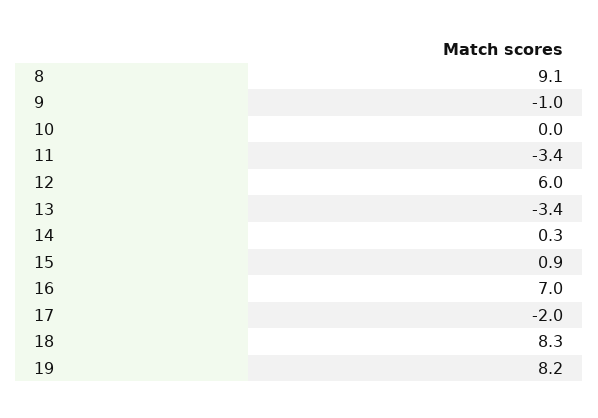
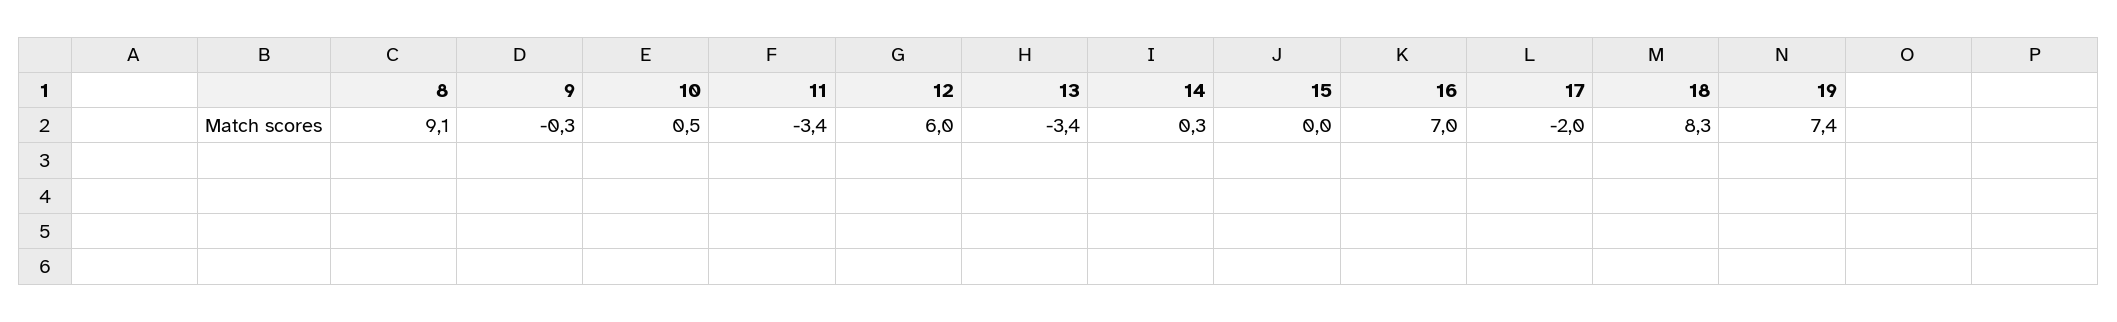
  {
    "8": 9.1,
-   "9": -1,
+   "9": -0.3,
-   "10": 0,
+   "10": 0.5,
    "11": -3.4,
    "12": 6,
    "13": -3.4,
    "14": 0.3,
-   "15": 0.9,
+   "15": 0,
    "16": 7,
    "17": -2,
    "18": 8.3,
-   "19": 8.2
+   "19": 7.4
  }

